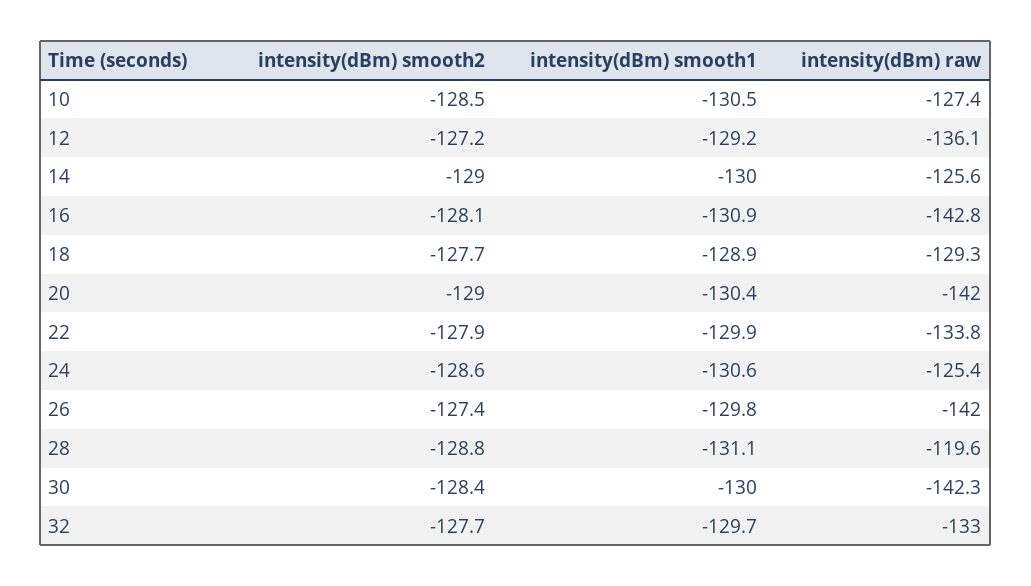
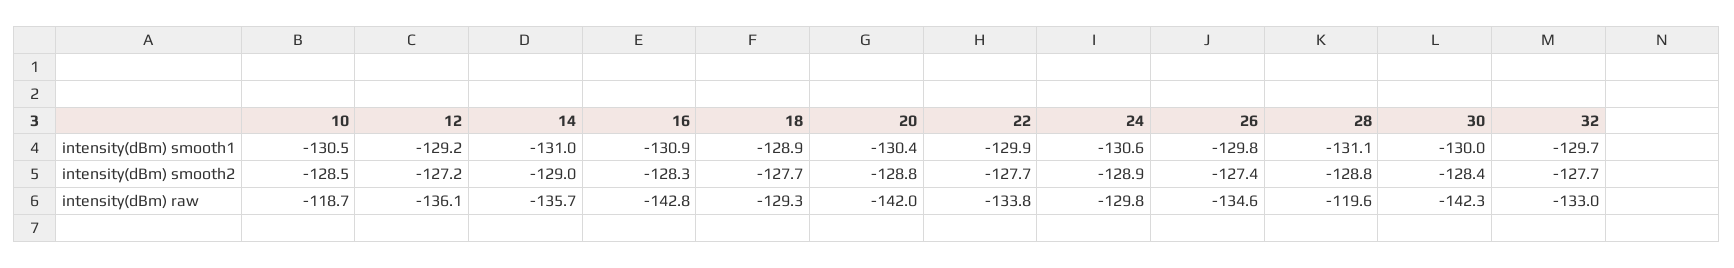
  {
    "intensity(dBm) smooth2": {
      "10": -128.5,
      "12": -127.2,
      "14": -129,
-     "16": -128.1,
+     "16": -128.3,
      "18": -127.7,
-     "20": -129,
+     "20": -128.8,
-     "22": -127.9,
+     "22": -127.7,
-     "24": -128.6,
+     "24": -128.9,
      "26": -127.4,
      "28": -128.8,
      "30": -128.4,
      "32": -127.7
    },
    "intensity(dBm) smooth1": {
      "10": -130.5,
      "12": -129.2,
-     "14": -130,
+     "14": -131,
      "16": -130.9,
      "18": -128.9,
      "20": -130.4,
      "22": -129.9,
      "24": -130.6,
      "26": -129.8,
      "28": -131.1,
      "30": -130,
      "32": -129.7
    },
    "intensity(dBm) raw": {
-     "10": -127.4,
+     "10": -118.7,
      "12": -136.1,
-     "14": -125.6,
+     "14": -135.7,
      "16": -142.8,
      "18": -129.3,
      "20": -142,
      "22": -133.8,
-     "24": -125.4,
+     "24": -129.8,
-     "26": -142,
+     "26": -134.6,
      "28": -119.6,
      "30": -142.3,
      "32": -133
    }
  }

